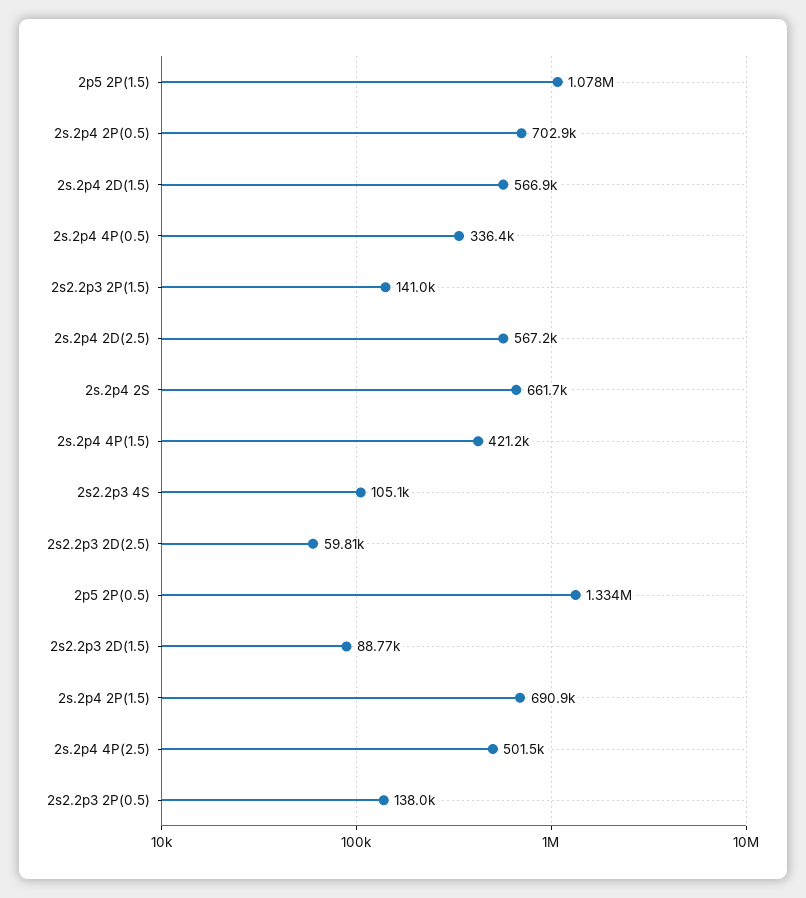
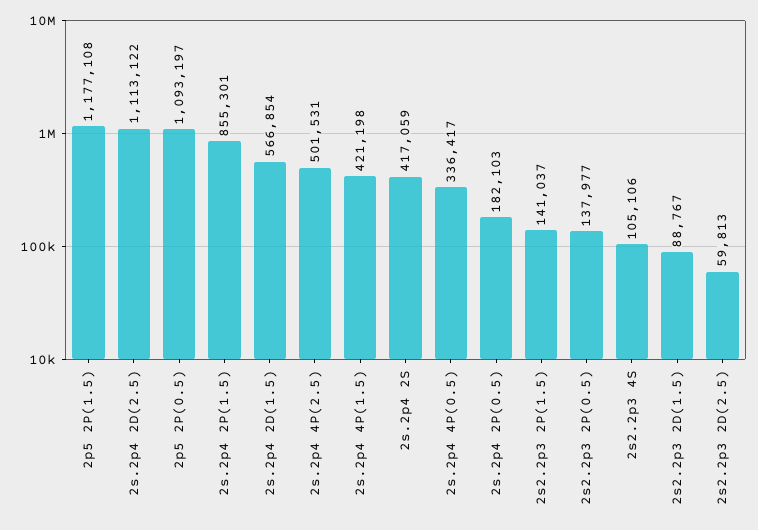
  {
-   "2p5 2P(1.5)": 1078000,
+   "2p5 2P(1.5)": 1177108,
-   "2s.2p4 2P(0.5)": 702900,
+   "2s.2p4 2P(0.5)": 182103,
    "2s.2p4 2D(1.5)": 566854,
    "2s.2p4 4P(0.5)": 336417,
    "2s2.2p3 2P(1.5)": 141037,
-   "2s.2p4 2D(2.5)": 567200,
+   "2s.2p4 2D(2.5)": 1113122,
-   "2s.2p4 2S": 661700,
+   "2s.2p4 2S": 417059,
    "2s.2p4 4P(1.5)": 421198,
    "2s2.2p3 4S": 105106,
    "2s2.2p3 2D(2.5)": 59813,
-   "2p5 2P(0.5)": 1334000,
+   "2p5 2P(0.5)": 1093197,
    "2s2.2p3 2D(1.5)": 88767,
-   "2s.2p4 2P(1.5)": 690900,
+   "2s.2p4 2P(1.5)": 855301,
    "2s.2p4 4P(2.5)": 501531,
    "2s2.2p3 2P(0.5)": 137977
  }

